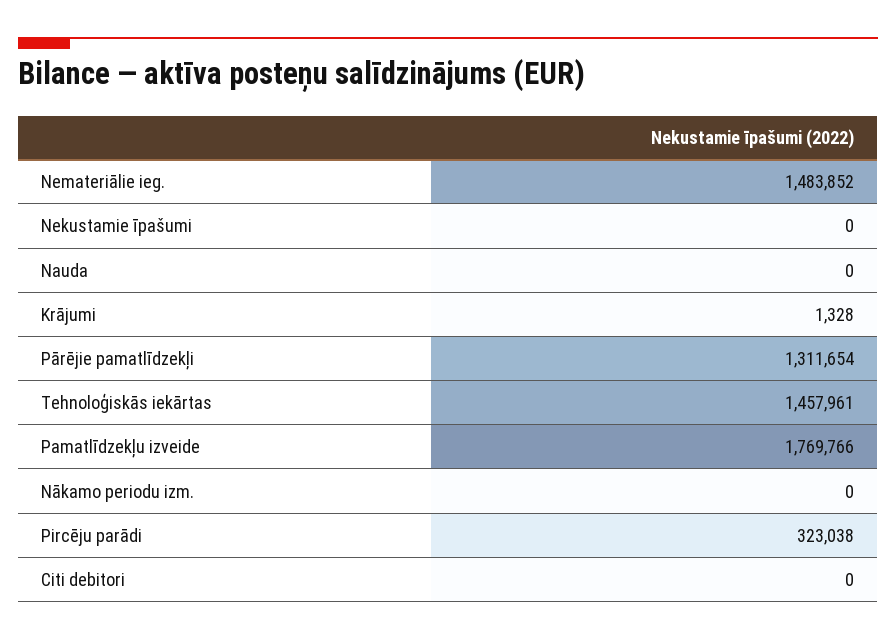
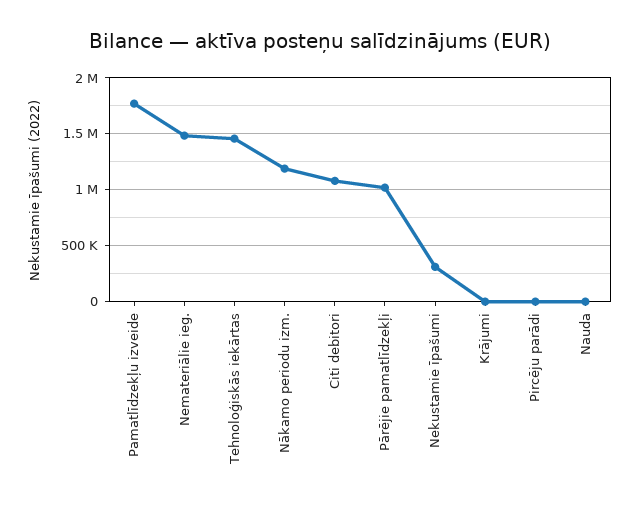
  {
    "Nemateriālie ieg.": 1483852,
-   "Nekustamie īpašumi": 0,
+   "Nekustamie īpašumi": 300000,
    "Nauda": 0,
    "Krājumi": 1328,
-   "Pārējie pamatlīdzekļi": 1311654,
+   "Pārējie pamatlīdzekļi": 1000000,
    "Tehnoloģiskās iekārtas": 1457961,
    "Pamatlīdzekļu izveide": 1769766,
-   "Nākamo periodu izm.": 0,
+   "Nākamo periodu izm.": 1200000,
-   "Pircēju parādi": 323038,
+   "Pircēju parādi": 0,
-   "Citi debitori": 0
+   "Citi debitori": 1100000
  }

